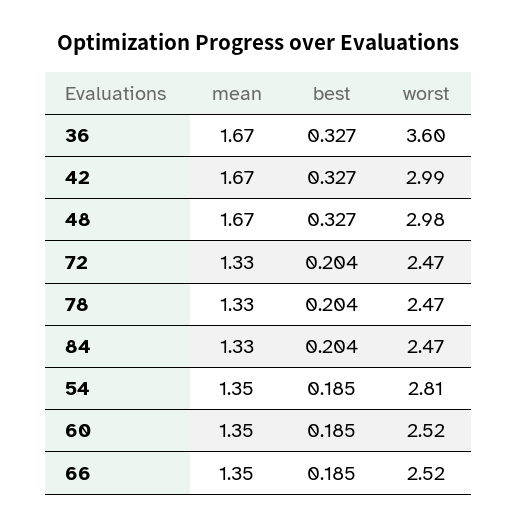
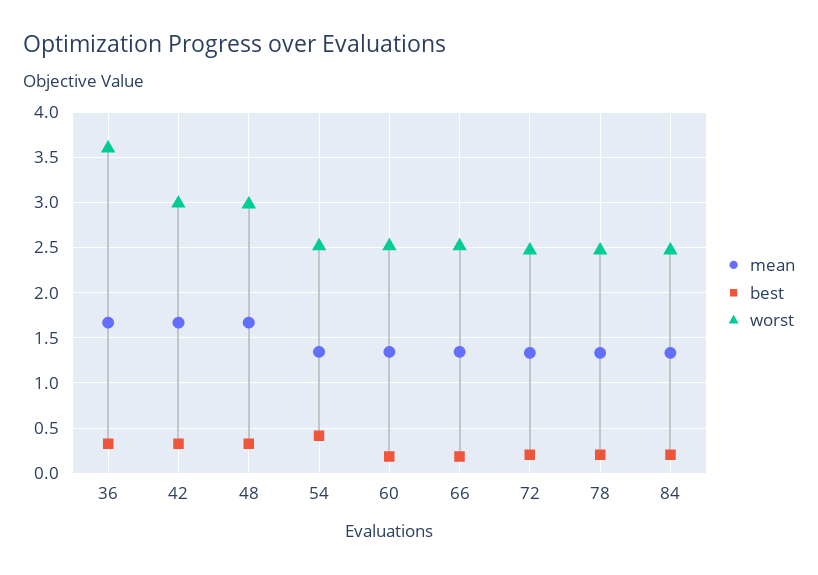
  {
    "mean": {
      "36": 1.67,
      "42": 1.67,
      "48": 1.67,
      "72": 1.33,
      "78": 1.33,
      "84": 1.33,
      "54": 1.35,
      "60": 1.35,
      "66": 1.35
    },
    "best": {
      "36": 0.327,
      "42": 0.327,
      "48": 0.327,
      "72": 0.204,
      "78": 0.204,
      "84": 0.204,
-     "54": 0.185,
+     "54": 0.4,
      "60": 0.185,
      "66": 0.185
    },
    "worst": {
      "36": 3.6,
      "42": 2.99,
      "48": 2.98,
      "72": 2.47,
      "78": 2.47,
      "84": 2.47,
-     "54": 2.81,
+     "54": 2.5,
      "60": 2.52,
      "66": 2.52
    }
  }

